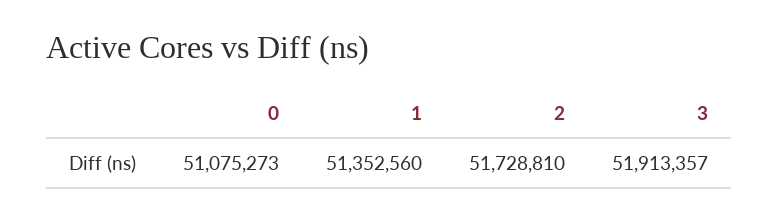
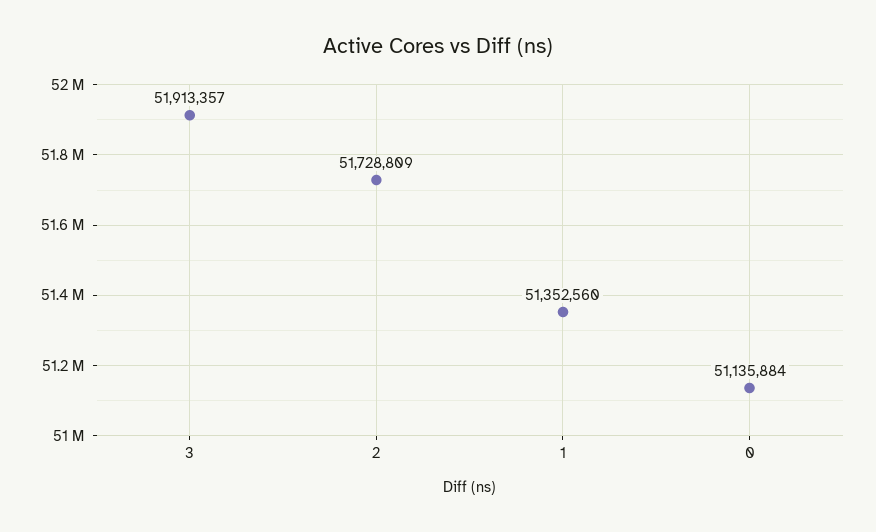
  {
-   "0": 51075273,
+   "0": 51135884,
    "1": 51352560,
-   "2": 51728810,
+   "2": 51728809,
    "3": 51913357
  }

